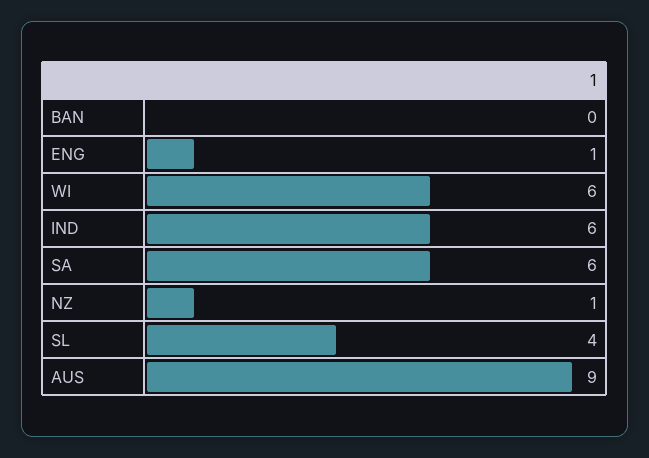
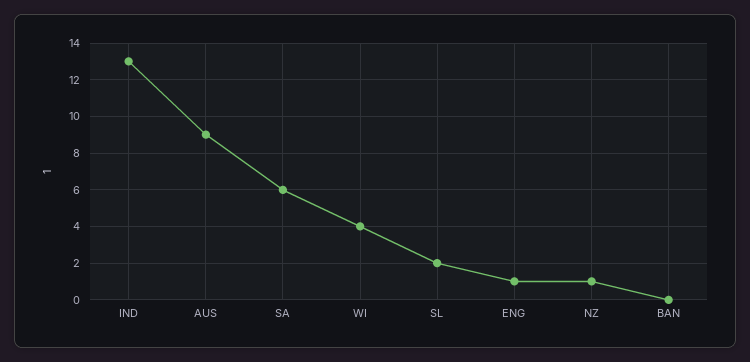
  {
    "BAN": 0,
    "ENG": 1,
-   "WI": 6,
+   "WI": 4,
-   "IND": 6,
+   "IND": 13,
    "SA": 6,
    "NZ": 1,
-   "SL": 4,
+   "SL": 2,
    "AUS": 9
  }

